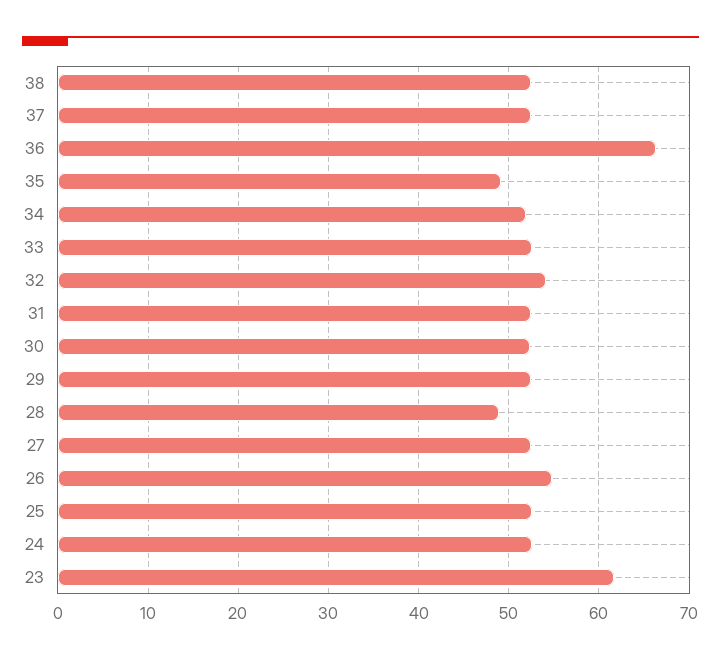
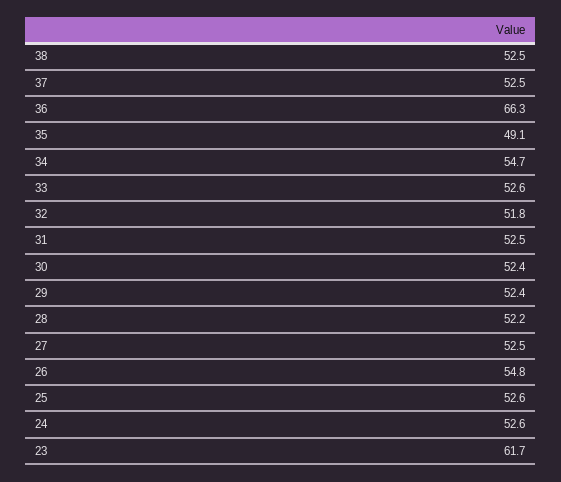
  {
    "38": 52.5,
    "37": 52.5,
    "36": 66.3,
    "35": 49.1,
-   "34": 52,
+   "34": 54.7,
    "33": 52.6,
-   "32": 54,
+   "32": 51.8,
    "31": 52.5,
    "30": 52.4,
    "29": 52.4,
-   "28": 49,
+   "28": 52.2,
    "27": 52.5,
    "26": 54.8,
    "25": 52.6,
    "24": 52.6,
    "23": 61.7
  }

